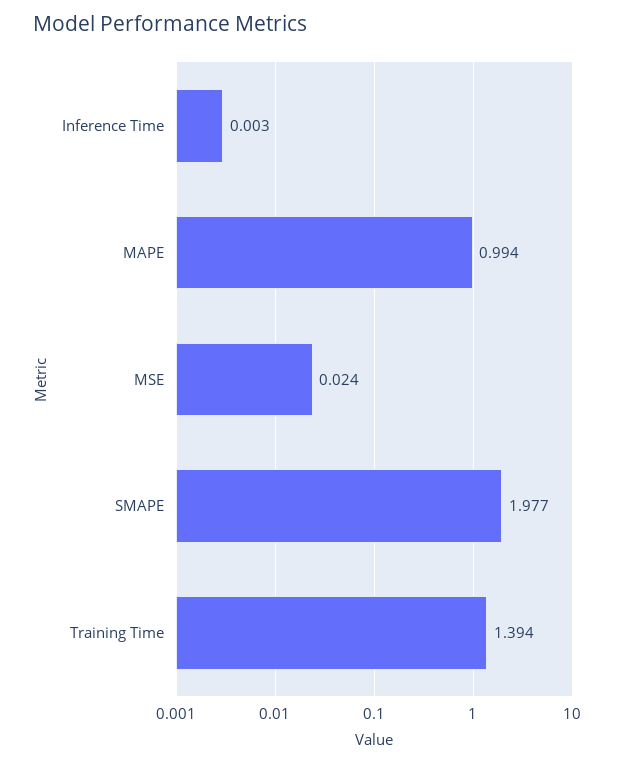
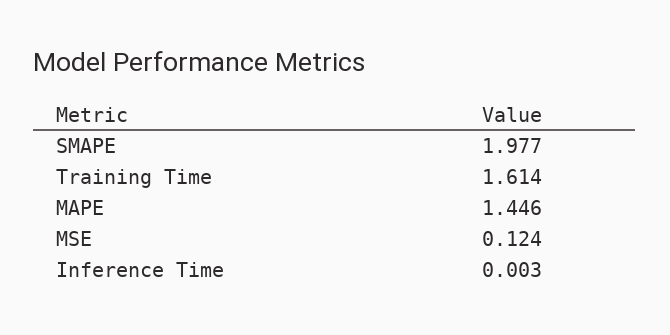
  {
    "Inference Time": 0.003,
-   "MAPE": 0.994,
+   "MAPE": 1.446,
-   "MSE": 0.024,
+   "MSE": 0.124,
    "SMAPE": 1.977,
-   "Training Time": 1.394
+   "Training Time": 1.614
  }

